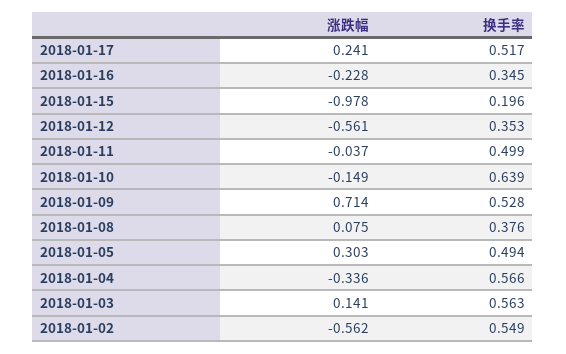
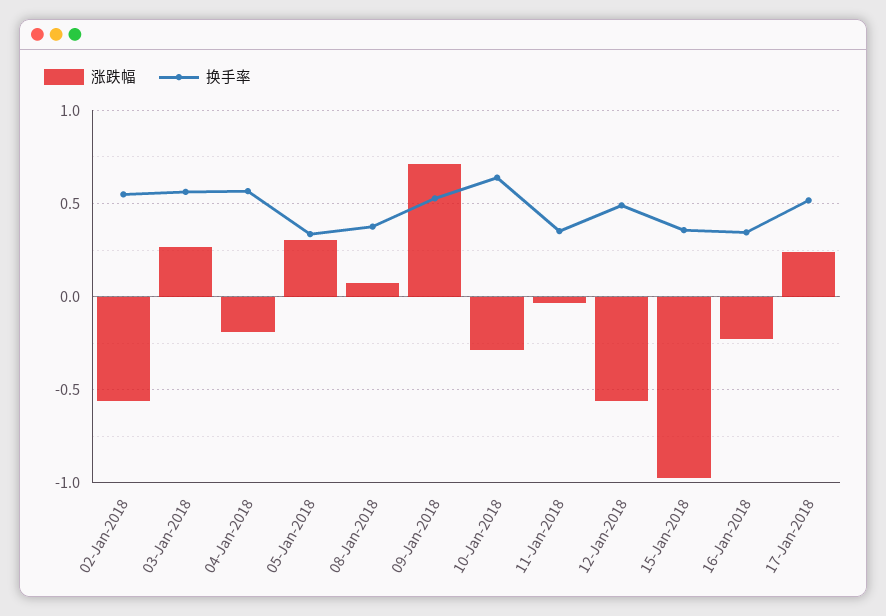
  {
    "涨跌幅": {
      "2018-01-17": 0.241,
      "2018-01-16": -0.228,
      "2018-01-15": -0.978,
      "2018-01-12": -0.561,
      "2018-01-11": -0.037,
-     "2018-01-10": -0.149,
+     "2018-01-10": -0.3,
      "2018-01-09": 0.714,
      "2018-01-08": 0.075,
      "2018-01-05": 0.303,
-     "2018-01-04": -0.336,
+     "2018-01-04": -0.2,
-     "2018-01-03": 0.141,
+     "2018-01-03": 0.25,
      "2018-01-02": -0.562
    },
    "换手率": {
      "2018-01-17": 0.517,
      "2018-01-16": 0.345,
-     "2018-01-15": 0.196,
+     "2018-01-15": 0.35,
-     "2018-01-12": 0.353,
+     "2018-01-12": 0.5,
-     "2018-01-11": 0.499,
+     "2018-01-11": 0.35,
      "2018-01-10": 0.639,
      "2018-01-09": 0.528,
      "2018-01-08": 0.376,
-     "2018-01-05": 0.494,
+     "2018-01-05": 0.35,
      "2018-01-04": 0.566,
      "2018-01-03": 0.563,
      "2018-01-02": 0.549
    }
  }

